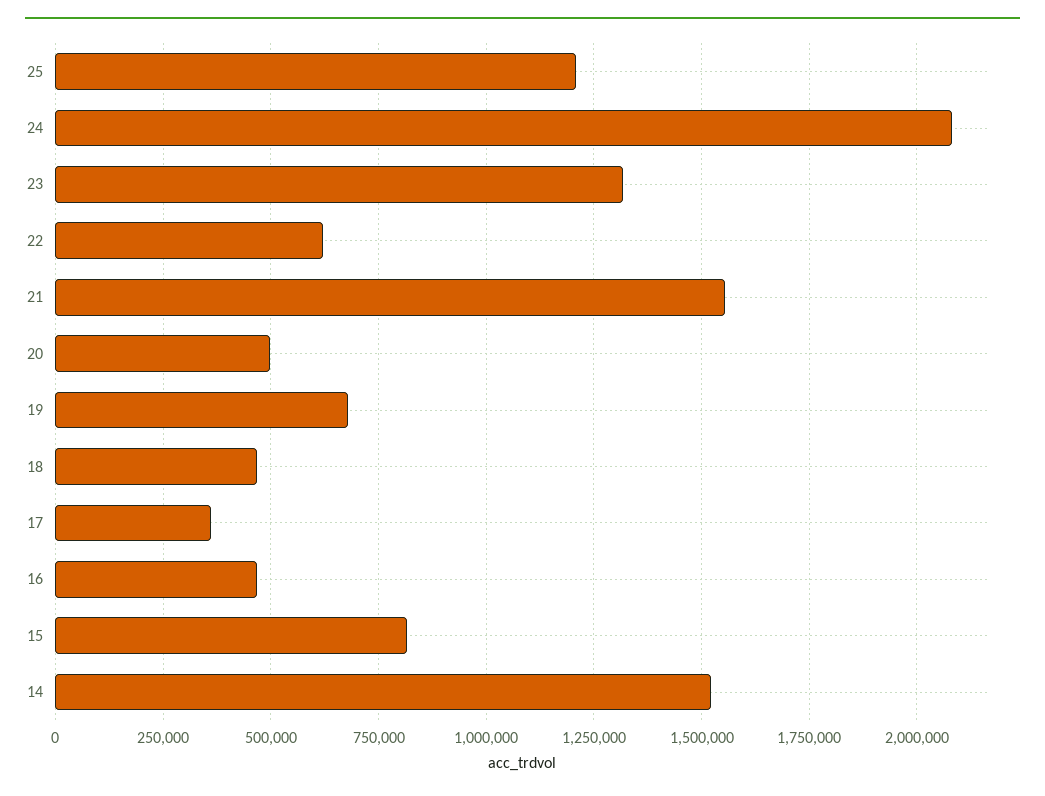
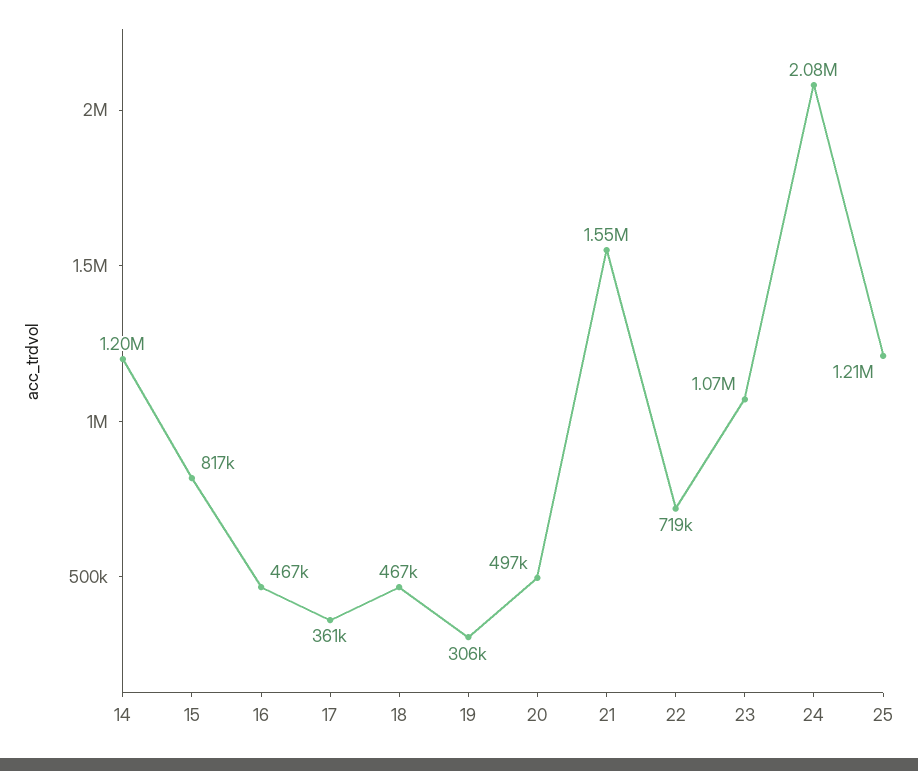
  {
    "25": 1210000,
    "24": 2080000,
-   "23": 1325000,
+   "23": 1070000,
-   "22": 625000,
+   "22": 719000,
    "21": 1550000,
    "20": 497000,
-   "19": 675000,
+   "19": 306000,
    "18": 467000,
    "17": 361000,
    "16": 467000,
    "15": 817000,
-   "14": 1525000
+   "14": 1200000
  }

